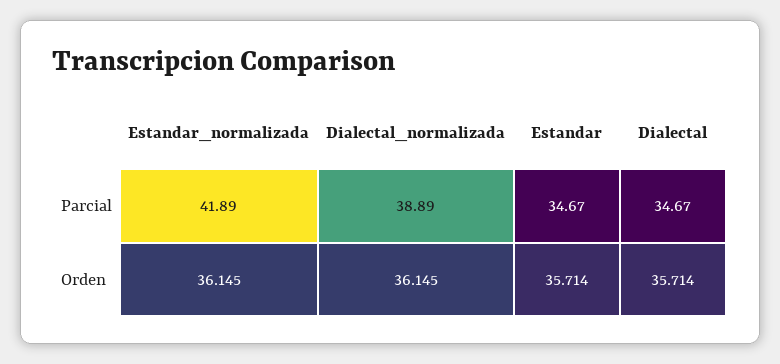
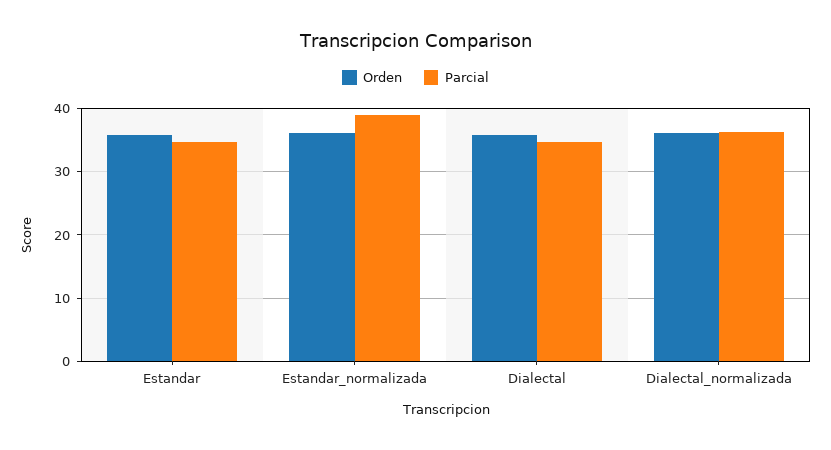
  {
    "Parcial": {
-     "Estandar_normalizada": 41.89,
+     "Estandar_normalizada": 39,
-     "Dialectal_normalizada": 38.89,
+     "Dialectal_normalizada": 36,
      "Estandar": 34.67,
      "Dialectal": 34.67
    },
    "Orden": {
      "Estandar_normalizada": 36.145,
      "Dialectal_normalizada": 36.145,
      "Estandar": 35.714,
      "Dialectal": 35.714
    }
  }

